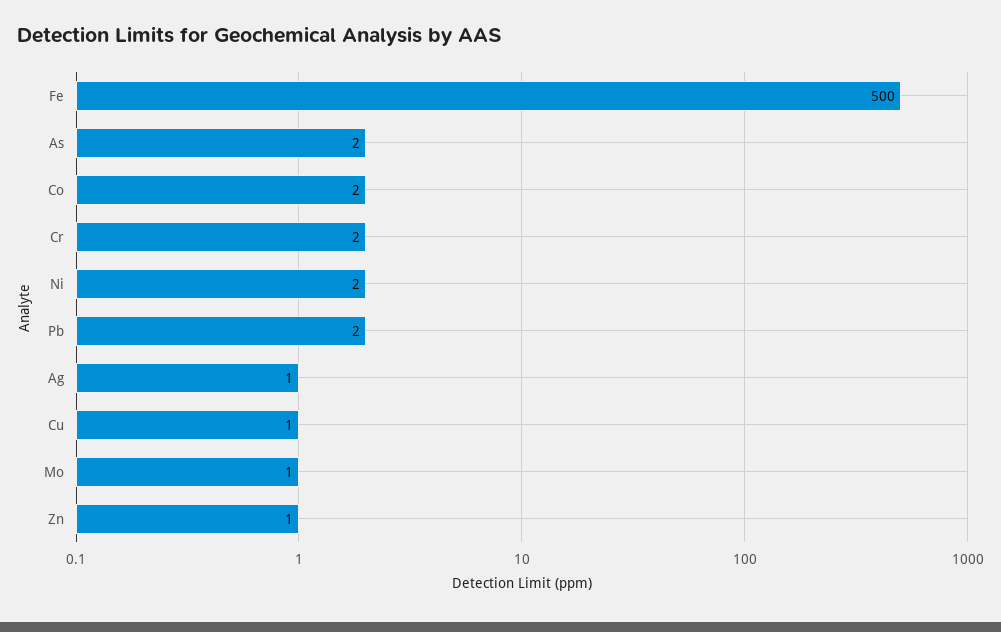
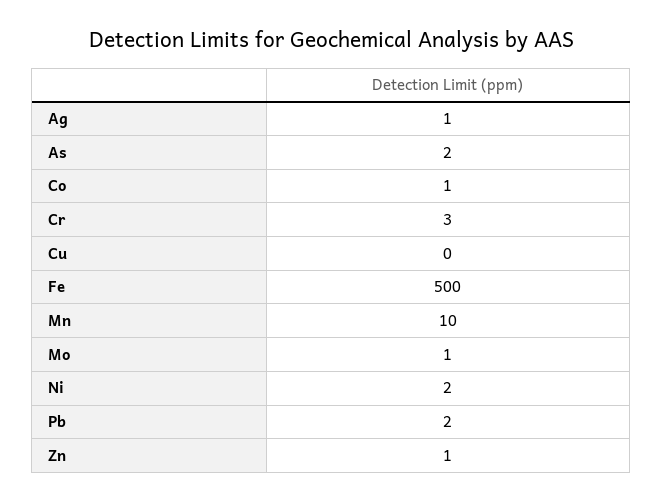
  {
    "Fe": 500,
    "As": 2,
-   "Co": 2,
+   "Co": 1,
-   "Cr": 2,
+   "Cr": 3,
    "Ni": 2,
    "Pb": 2,
    "Ag": 1,
-   "Cu": 1,
+   "Cu": 0,
    "Mo": 1,
-   "Zn": 1
+   "Zn": 1,
+   "Mn": 10
  }

